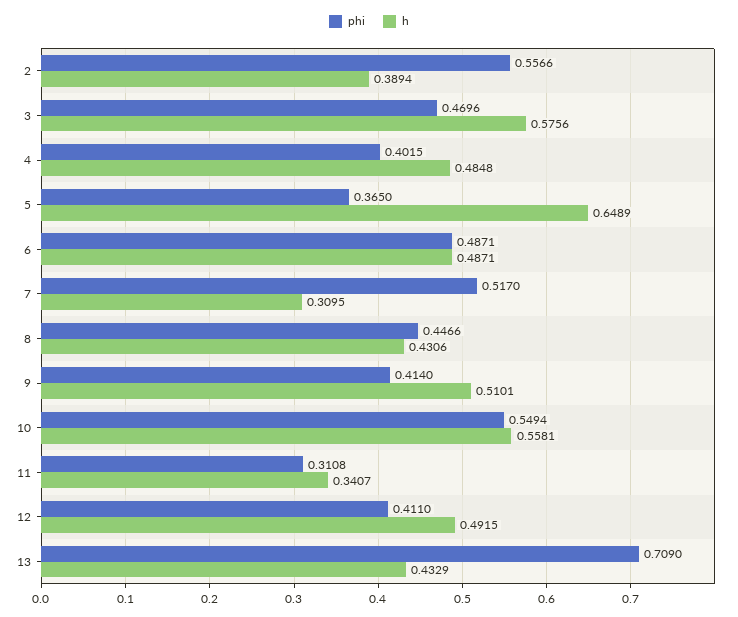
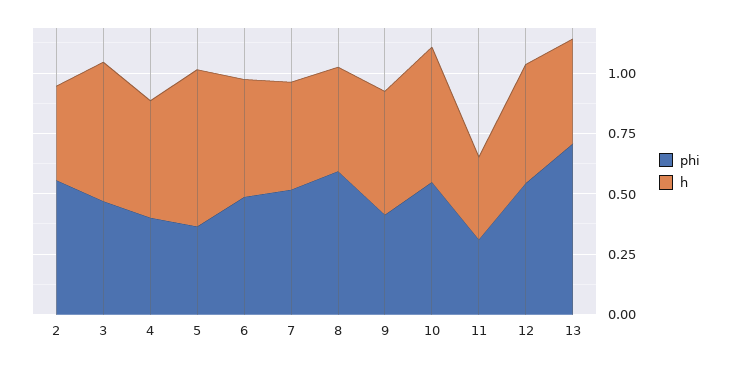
  {
    "phi": {
      "2": 0.5566,
      "3": 0.4696,
      "4": 0.4015,
      "5": 0.365,
      "6": 0.4871,
      "7": 0.517,
-     "8": 0.4466,
+     "8": 0.6,
      "9": 0.414,
      "10": 0.5494,
      "11": 0.3108,
-     "12": 0.411,
+     "12": 0.55,
      "13": 0.709
    },
    "h": {
      "2": 0.3894,
      "3": 0.5756,
      "4": 0.4848,
      "5": 0.6489,
      "6": 0.4871,
-     "7": 0.3095,
+     "7": 0.45,
      "8": 0.4306,
      "9": 0.5101,
      "10": 0.5581,
      "11": 0.3407,
      "12": 0.4915,
      "13": 0.4329
    }
  }

